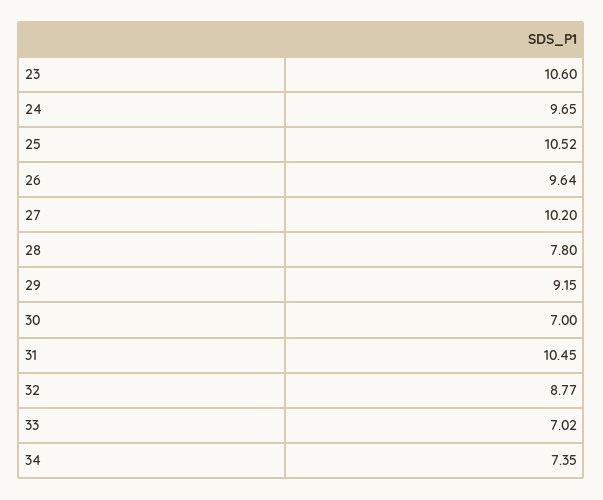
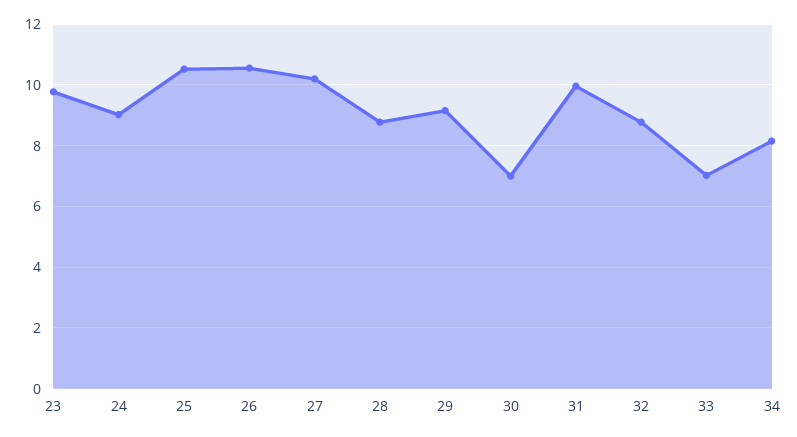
  {
-   "23": 10.6,
+   "23": 9.8,
-   "24": 9.65,
+   "24": 9,
    "25": 10.52,
-   "26": 9.64,
+   "26": 10.6,
    "27": 10.2,
-   "28": 7.8,
+   "28": 8.8,
    "29": 9.15,
    "30": 7,
-   "31": 10.45,
+   "31": 10,
    "32": 8.77,
    "33": 7.02,
-   "34": 7.35
+   "34": 8.2
  }

